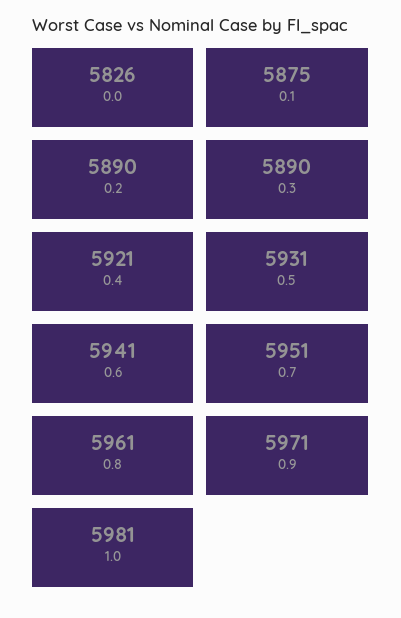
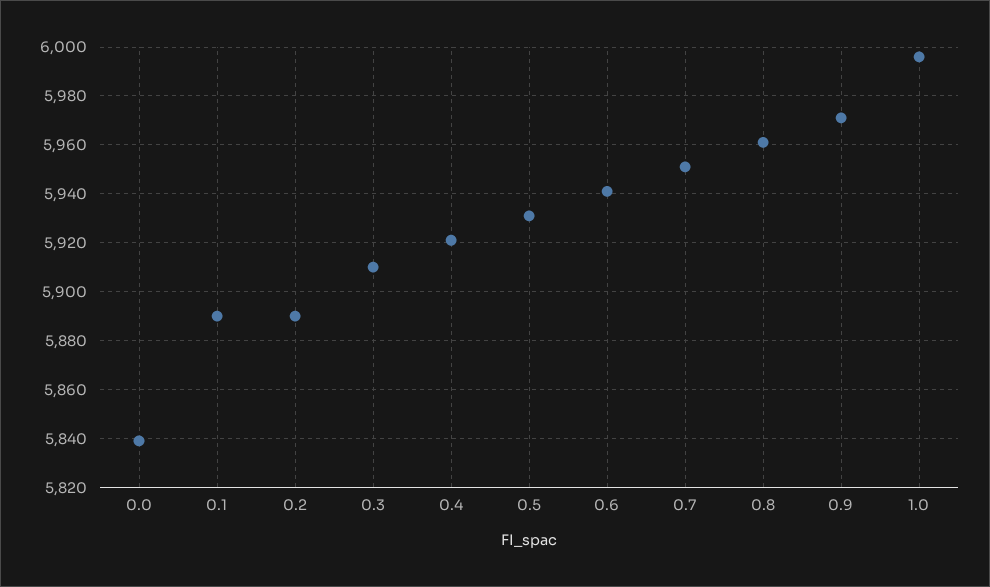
  {
-   "0.0": 5826,
+   "0.0": 5840,
-   "0.1": 5875,
+   "0.1": 5890,
    "0.2": 5890,
-   "0.3": 5890,
+   "0.3": 5910,
    "0.4": 5921,
    "0.5": 5931,
    "0.6": 5941,
    "0.7": 5951,
    "0.8": 5961,
    "0.9": 5971,
-   "1.0": 5981
+   "1.0": 5995
  }

